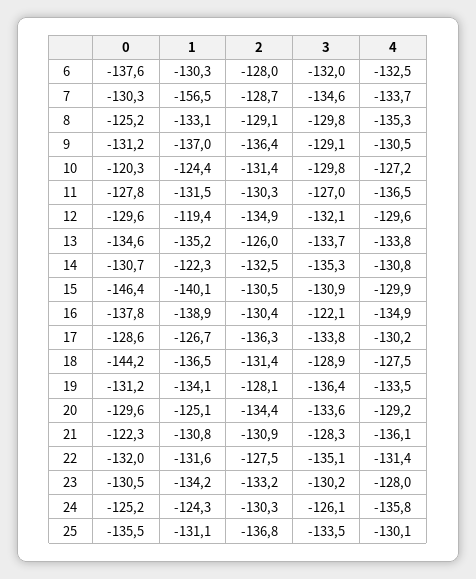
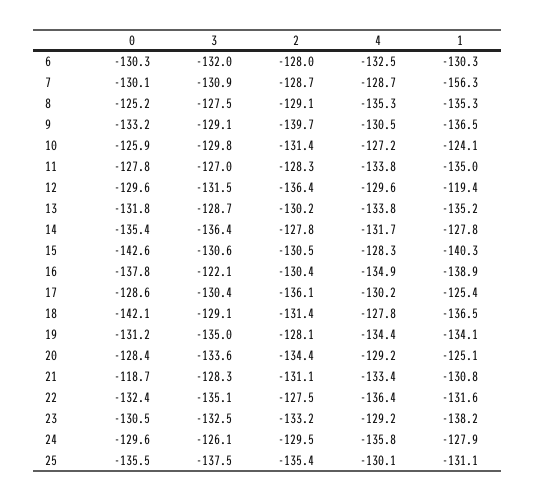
  {
    "0": {
-     "6": -137.6,
+     "6": -130.3,
-     "7": -130.3,
+     "7": -130.1,
      "8": -125.2,
-     "9": -131.2,
+     "9": -133.2,
-     "10": -120.3,
+     "10": -125.9,
      "11": -127.8,
      "12": -129.6,
-     "13": -134.6,
+     "13": -131.8,
-     "14": -130.7,
+     "14": -135.4,
-     "15": -146.4,
+     "15": -142.6,
      "16": -137.8,
      "17": -128.6,
-     "18": -144.2,
+     "18": -142.1,
      "19": -131.2,
-     "20": -129.6,
+     "20": -128.4,
-     "21": -122.3,
+     "21": -118.7,
-     "22": -132,
+     "22": -132.4,
      "23": -130.5,
-     "24": -125.2,
+     "24": -129.6,
      "25": -135.5
    },
    "1": {
      "6": -130.3,
-     "7": -156.5,
+     "7": -156.3,
-     "8": -133.1,
+     "8": -135.3,
-     "9": -137,
+     "9": -136.5,
-     "10": -124.4,
+     "10": -124.1,
-     "11": -131.5,
+     "11": -135,
      "12": -119.4,
      "13": -135.2,
-     "14": -122.3,
+     "14": -127.8,
-     "15": -140.1,
+     "15": -140.3,
      "16": -138.9,
-     "17": -126.7,
+     "17": -125.4,
      "18": -136.5,
      "19": -134.1,
      "20": -125.1,
      "21": -130.8,
      "22": -131.6,
-     "23": -134.2,
+     "23": -138.2,
-     "24": -124.3,
+     "24": -127.9,
      "25": -131.1
    },
    "2": {
      "6": -128,
      "7": -128.7,
      "8": -129.1,
-     "9": -136.4,
+     "9": -139.7,
      "10": -131.4,
-     "11": -130.3,
+     "11": -128.3,
-     "12": -134.9,
+     "12": -136.4,
-     "13": -126,
+     "13": -130.2,
-     "14": -132.5,
+     "14": -127.8,
      "15": -130.5,
      "16": -130.4,
-     "17": -136.3,
+     "17": -136.1,
      "18": -131.4,
      "19": -128.1,
      "20": -134.4,
-     "21": -130.9,
+     "21": -131.1,
      "22": -127.5,
      "23": -133.2,
-     "24": -130.3,
+     "24": -129.5,
-     "25": -136.8
+     "25": -135.4
    },
    "3": {
      "6": -132,
-     "7": -134.6,
+     "7": -130.9,
-     "8": -129.8,
+     "8": -127.5,
      "9": -129.1,
      "10": -129.8,
      "11": -127,
-     "12": -132.1,
+     "12": -131.5,
-     "13": -133.7,
+     "13": -128.7,
-     "14": -135.3,
+     "14": -136.4,
-     "15": -130.9,
+     "15": -130.6,
      "16": -122.1,
-     "17": -133.8,
+     "17": -130.4,
-     "18": -128.9,
+     "18": -129.1,
-     "19": -136.4,
+     "19": -135,
      "20": -133.6,
      "21": -128.3,
      "22": -135.1,
-     "23": -130.2,
+     "23": -132.5,
      "24": -126.1,
-     "25": -133.5
+     "25": -137.5
    },
    "4": {
      "6": -132.5,
-     "7": -133.7,
+     "7": -128.7,
      "8": -135.3,
      "9": -130.5,
      "10": -127.2,
-     "11": -136.5,
+     "11": -133.8,
      "12": -129.6,
      "13": -133.8,
-     "14": -130.8,
+     "14": -131.7,
-     "15": -129.9,
+     "15": -128.3,
      "16": -134.9,
      "17": -130.2,
-     "18": -127.5,
+     "18": -127.8,
-     "19": -133.5,
+     "19": -134.4,
      "20": -129.2,
-     "21": -136.1,
+     "21": -133.4,
-     "22": -131.4,
+     "22": -136.4,
-     "23": -128,
+     "23": -129.2,
      "24": -135.8,
      "25": -130.1
    }
  }

